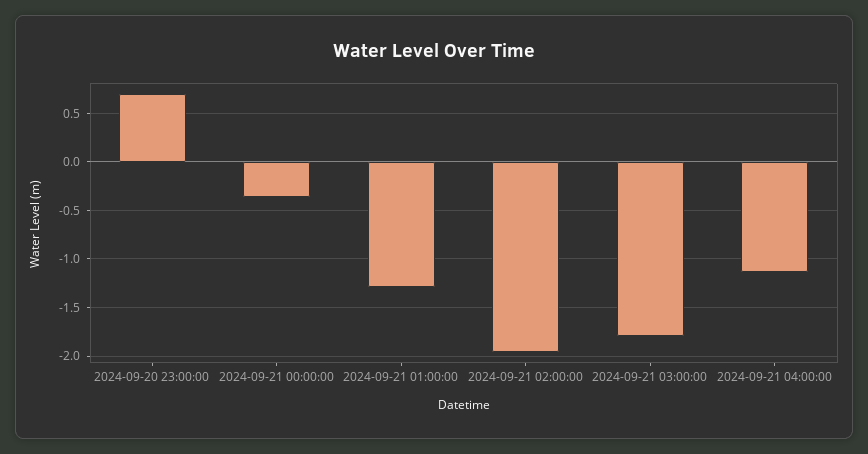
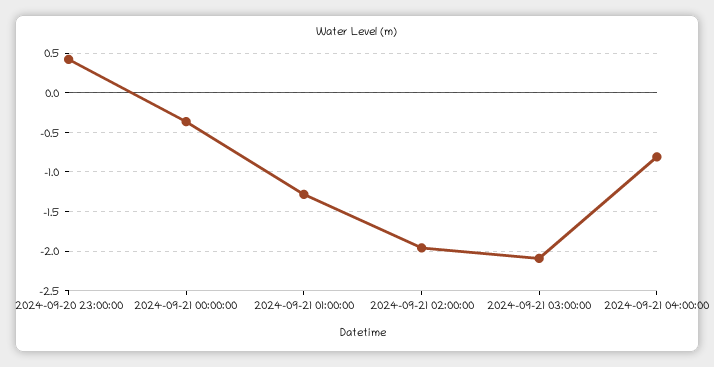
  {
-   "2024-09-20 23:00:00": 0.7,
+   "2024-09-20 23:00:00": 0.4,
    "2024-09-21 00:00:00": -0.4,
    "2024-09-21 01:00:00": -1.3,
    "2024-09-21 02:00:00": -2,
-   "2024-09-21 03:00:00": -1.8,
+   "2024-09-21 03:00:00": -2.1,
-   "2024-09-21 04:00:00": -1.1
+   "2024-09-21 04:00:00": -0.8
  }

